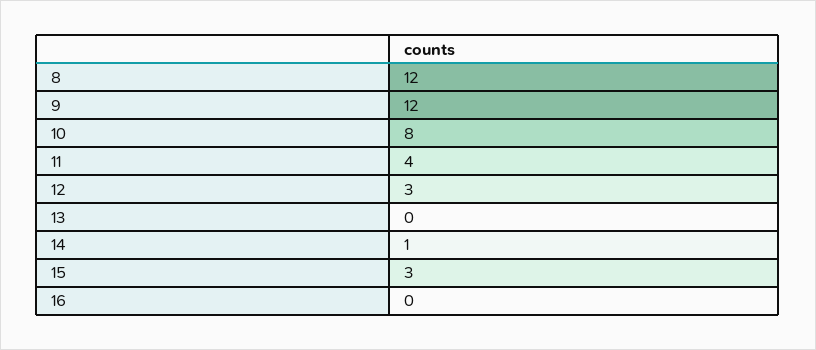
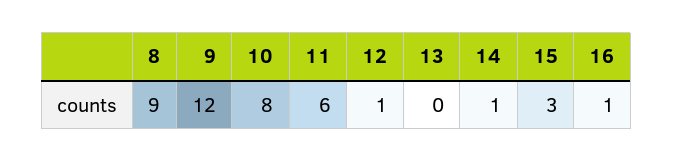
  {
-   "8": 12,
+   "8": 9,
    "9": 12,
    "10": 8,
-   "11": 4,
+   "11": 6,
-   "12": 3,
+   "12": 1,
    "13": 0,
    "14": 1,
    "15": 3,
-   "16": 0
+   "16": 1
  }

